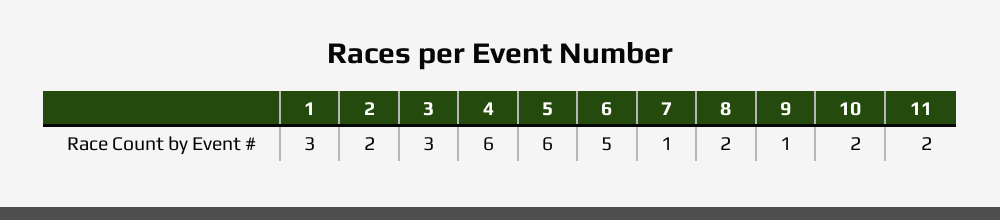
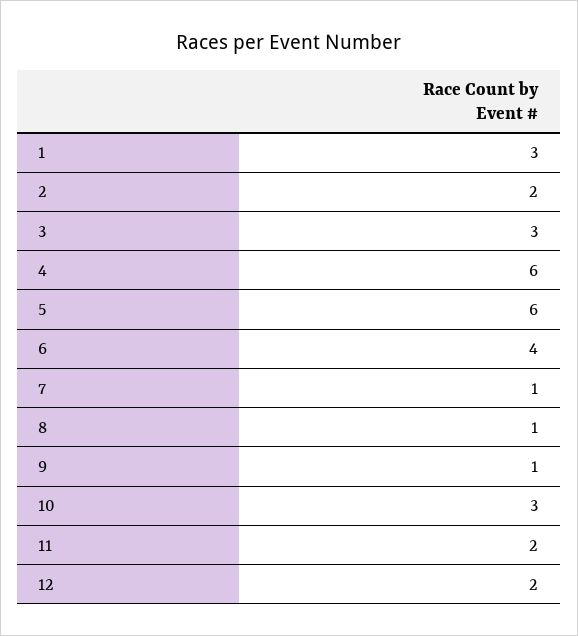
  {
    "1": 3,
    "2": 2,
    "3": 3,
    "4": 6,
    "5": 6,
-   "6": 5,
+   "6": 4,
    "7": 1,
-   "8": 2,
+   "8": 1,
    "9": 1,
-   "10": 2,
+   "10": 3,
-   "11": 2
+   "11": 2,
+   "12": 2
  }

